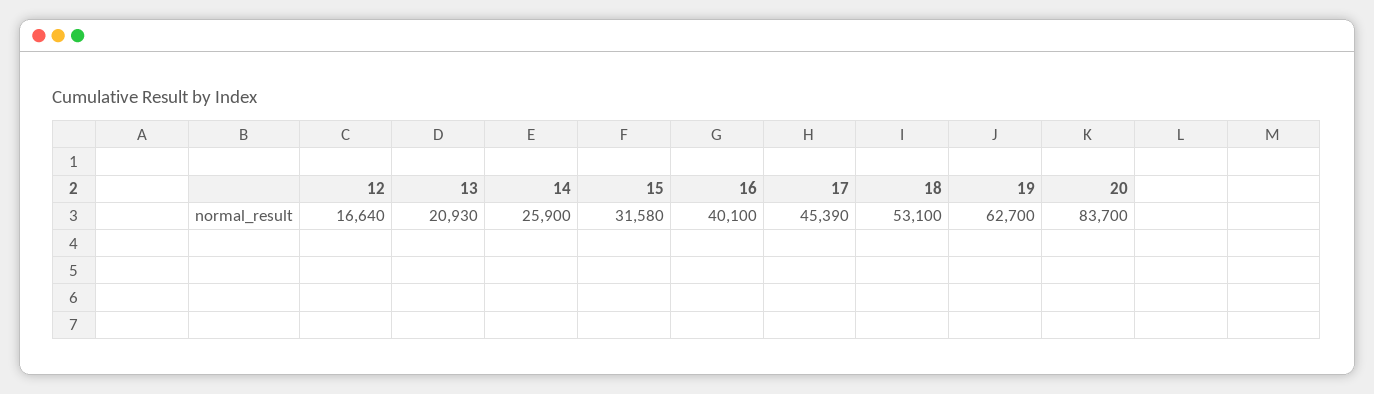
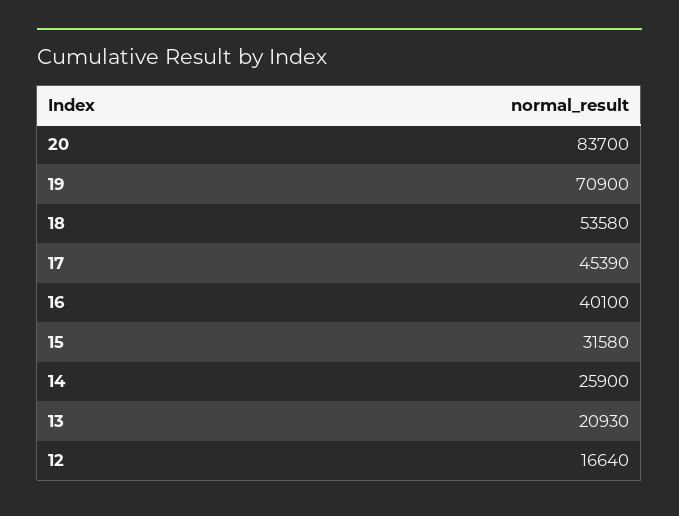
  {
    "12": 16640,
    "13": 20930,
    "14": 25900,
    "15": 31580,
    "16": 40100,
    "17": 45390,
-   "18": 53100,
+   "18": 53580,
-   "19": 62700,
+   "19": 70900,
    "20": 83700
  }

